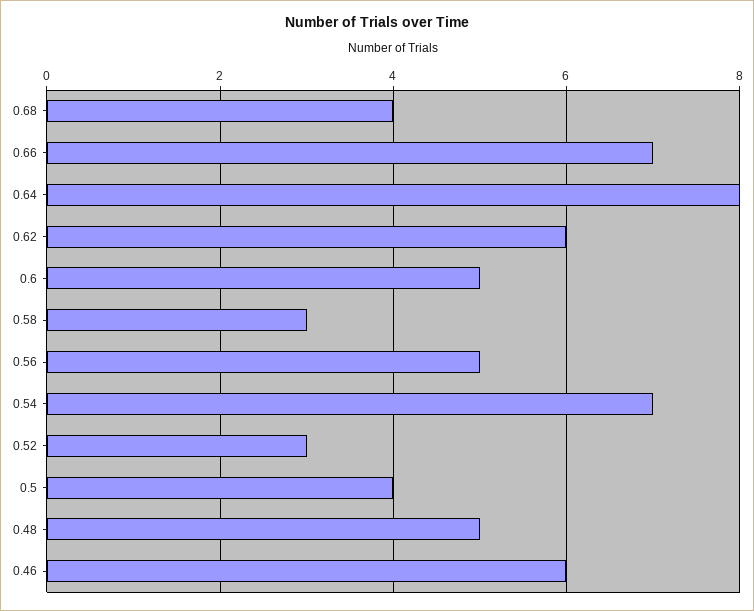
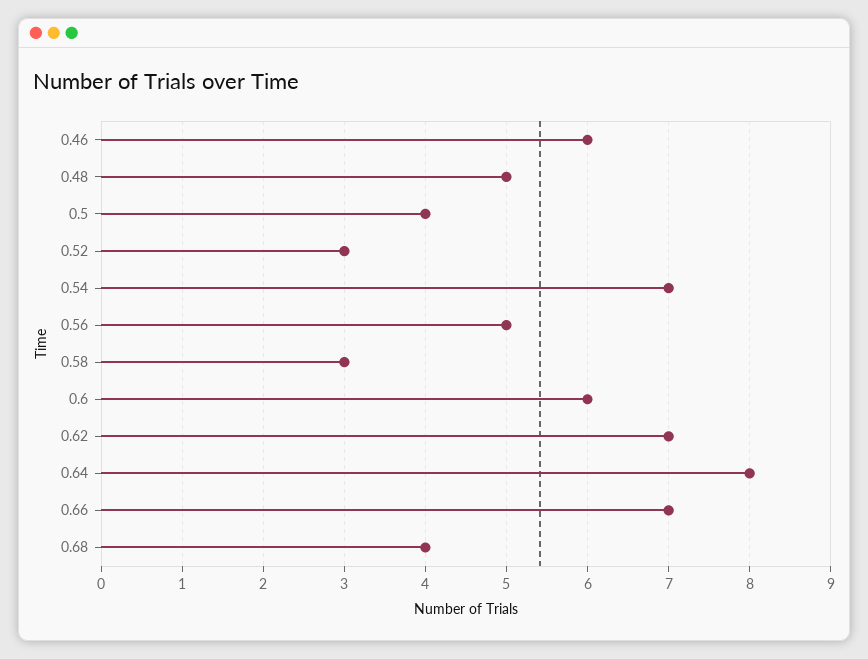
  {
    "0.68": 4,
    "0.66": 7,
    "0.64": 8,
-   "0.62": 6,
+   "0.62": 7,
-   "0.6": 5,
+   "0.6": 6,
    "0.58": 3,
    "0.56": 5,
    "0.54": 7,
    "0.52": 3,
    "0.5": 4,
    "0.48": 5,
    "0.46": 6
  }

